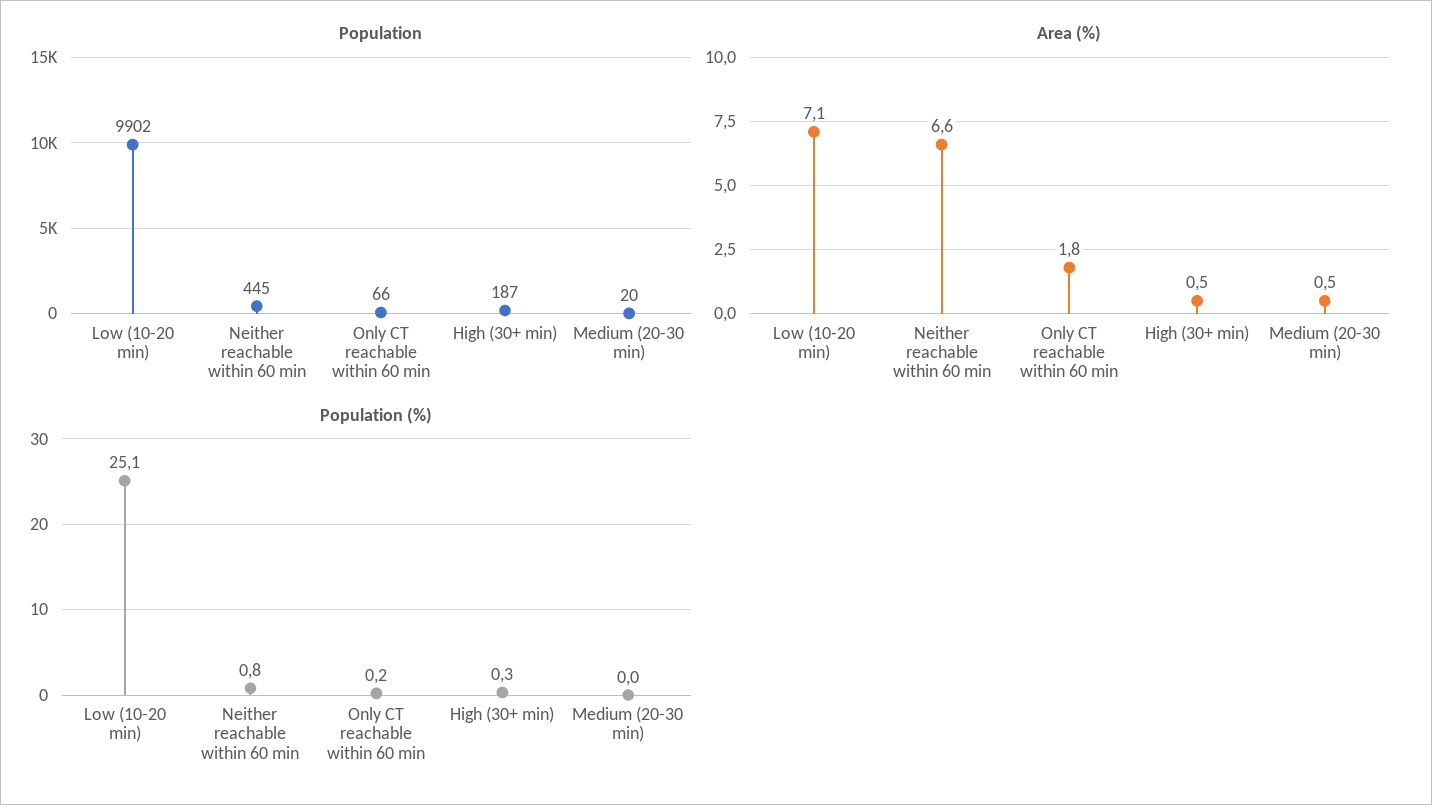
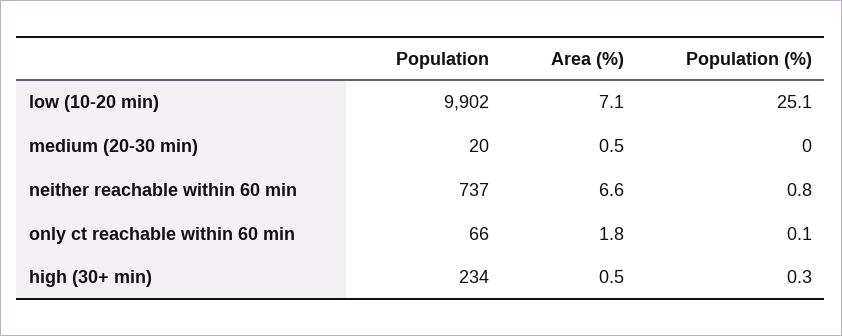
  {
    "Population": {
      "Low (10-20 min)": 9902,
-     "Neither reachable within 60 min": 445,
+     "Neither reachable within 60 min": 737,
      "Only CT reachable within 60 min": 66,
-     "High (30+ min)": 187,
+     "High (30+ min)": 234,
      "Medium (20-30 min)": 20
    },
    "Area (%)": {
      "Low (10-20 min)": 7.1,
      "Neither reachable within 60 min": 6.6,
      "Only CT reachable within 60 min": 1.8,
      "High (30+ min)": 0.5,
      "Medium (20-30 min)": 0.5
    },
    "Population (%)": {
      "Low (10-20 min)": 25.1,
      "Neither reachable within 60 min": 0.8,
-     "Only CT reachable within 60 min": 0.2,
+     "Only CT reachable within 60 min": 0.1,
      "High (30+ min)": 0.3,
      "Medium (20-30 min)": 0
    }
  }

